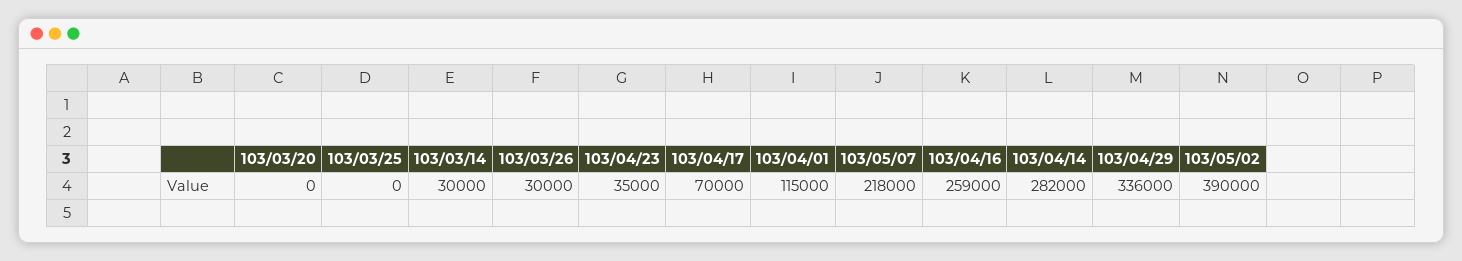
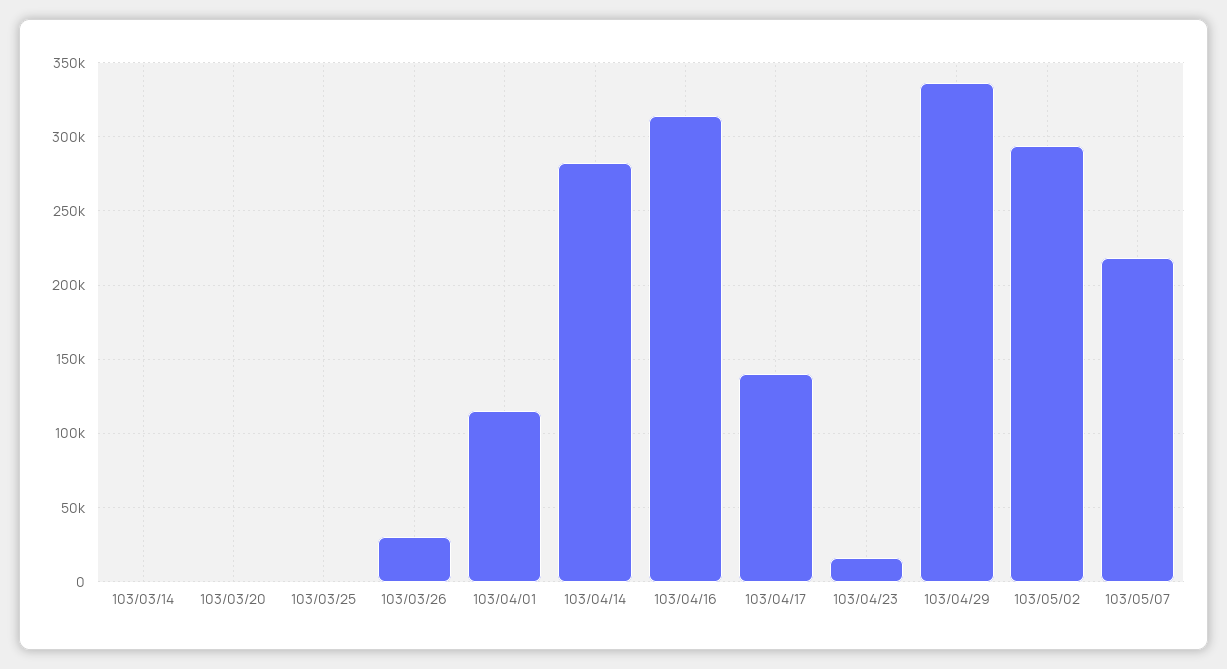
  {
    "103/03/20": 0,
    "103/03/25": 0,
-   "103/03/14": 30000,
+   "103/03/14": 0,
    "103/03/26": 30000,
-   "103/04/23": 35000,
+   "103/04/23": 15000,
-   "103/04/17": 70000,
+   "103/04/17": 140000,
    "103/04/01": 115000,
    "103/05/07": 218000,
-   "103/04/16": 259000,
+   "103/04/16": 315000,
    "103/04/14": 282000,
    "103/04/29": 336000,
-   "103/05/02": 390000
+   "103/05/02": 295000
  }

